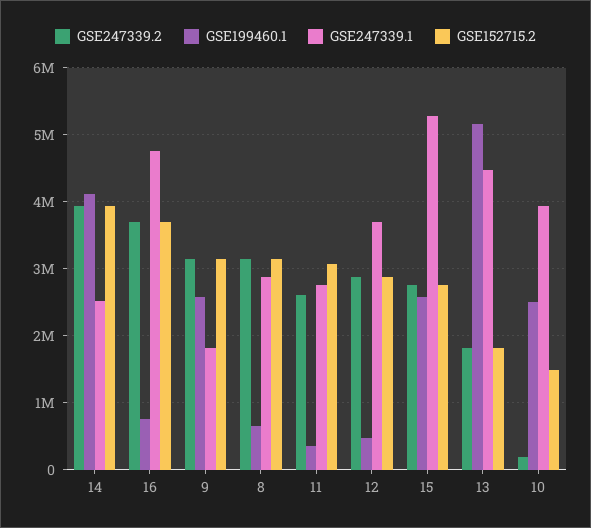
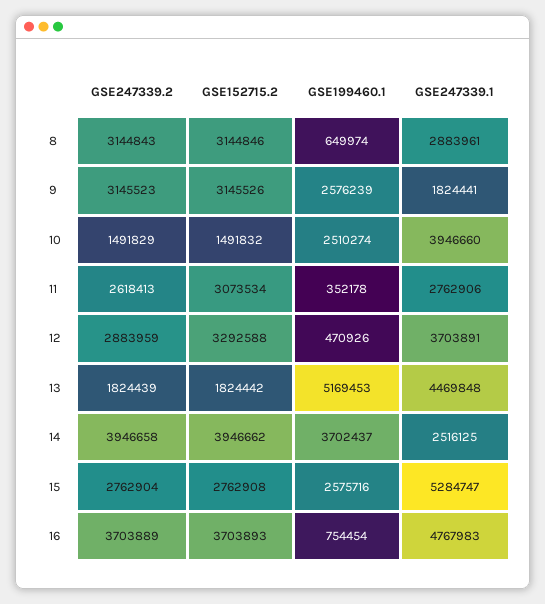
  {
    "GSE247339.2": {
      "14": 3946658,
      "16": 3703889,
      "9": 3145523,
      "8": 3144843,
      "11": 2618413,
      "12": 2883959,
      "15": 2762904,
      "13": 1824439,
-     "10": 200000
+     "10": 1491829
    },
    "GSE199460.1": {
-     "14": 4100000,
+     "14": 3702437,
      "16": 754454,
      "9": 2576239,
      "8": 649974,
      "11": 352178,
      "12": 470926,
      "15": 2575716,
      "13": 5169453,
      "10": 2510274
    },
    "GSE247339.1": {
      "14": 2516125,
      "16": 4767983,
      "9": 1824441,
      "8": 2883961,
      "11": 2762906,
      "12": 3703891,
      "15": 5284747,
      "13": 4469848,
      "10": 3946660
    },
    "GSE152715.2": {
      "14": 3946662,
      "16": 3703893,
      "9": 3145526,
      "8": 3144846,
      "11": 3073534,
-     "12": 2900000,
+     "12": 3292588,
      "15": 2762908,
      "13": 1824442,
      "10": 1491832
    }
  }

